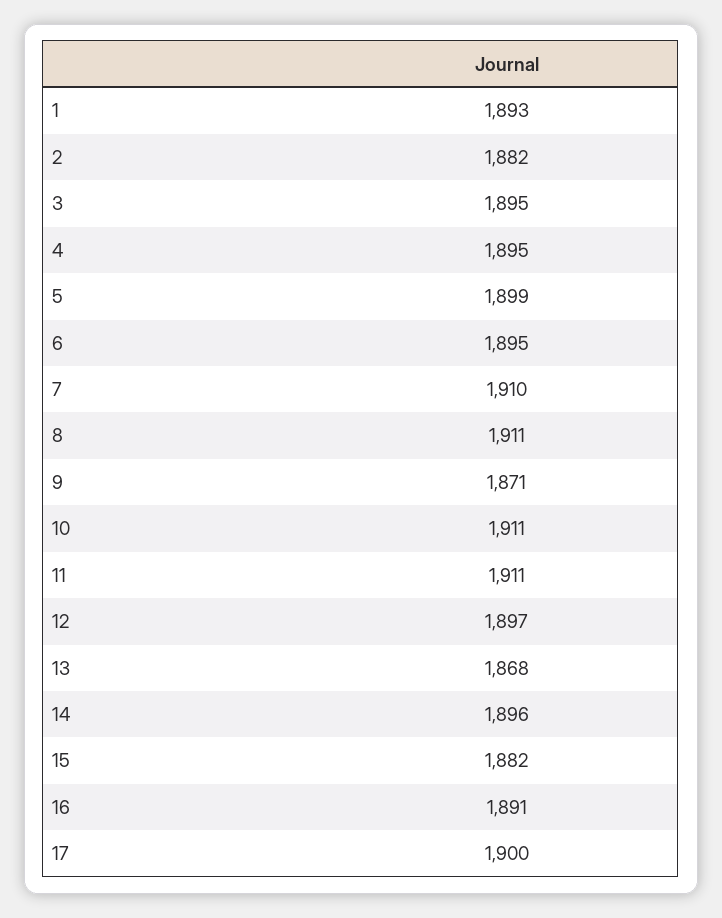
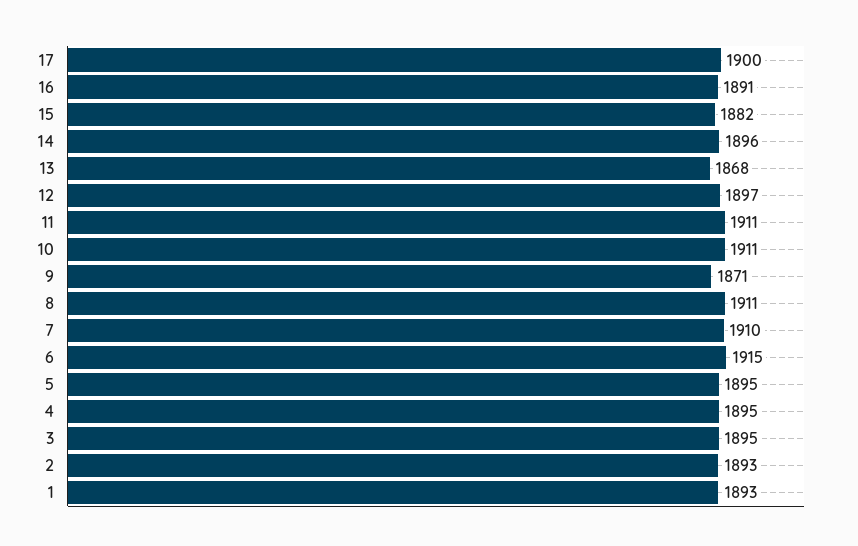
  {
    "1": 1893,
-   "2": 1882,
+   "2": 1893,
    "3": 1895,
    "4": 1895,
-   "5": 1899,
+   "5": 1895,
-   "6": 1895,
+   "6": 1915,
    "7": 1910,
    "8": 1911,
    "9": 1871,
    "10": 1911,
    "11": 1911,
    "12": 1897,
    "13": 1868,
    "14": 1896,
    "15": 1882,
    "16": 1891,
    "17": 1900
  }

